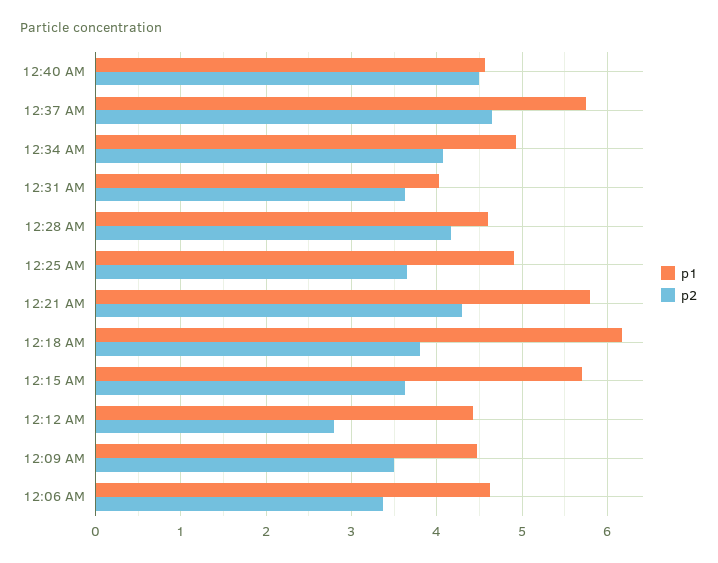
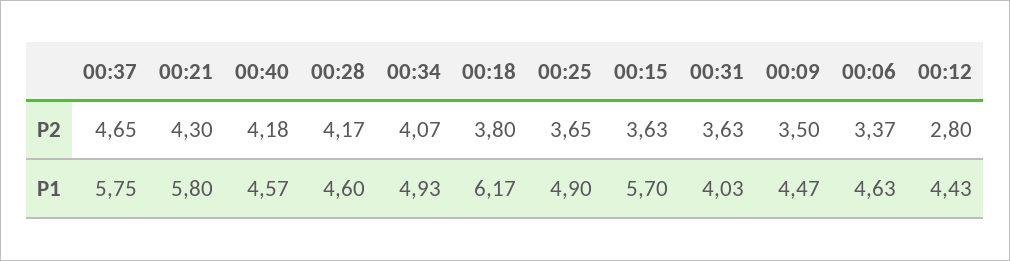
  {
    "p1": {
      "12:40 AM": 4.57,
      "12:37 AM": 5.75,
      "12:34 AM": 4.93,
      "12:31 AM": 4.03,
      "12:28 AM": 4.6,
      "12:25 AM": 4.9,
      "12:21 AM": 5.8,
      "12:18 AM": 6.17,
      "12:15 AM": 5.7,
      "12:12 AM": 4.43,
      "12:09 AM": 4.47,
      "12:06 AM": 4.63
    },
    "p2": {
-     "12:40 AM": 4.5,
+     "12:40 AM": 4.18,
      "12:37 AM": 4.65,
      "12:34 AM": 4.07,
      "12:31 AM": 3.63,
      "12:28 AM": 4.17,
      "12:25 AM": 3.65,
      "12:21 AM": 4.3,
      "12:18 AM": 3.8,
      "12:15 AM": 3.63,
      "12:12 AM": 2.8,
      "12:09 AM": 3.5,
      "12:06 AM": 3.37
    }
  }

